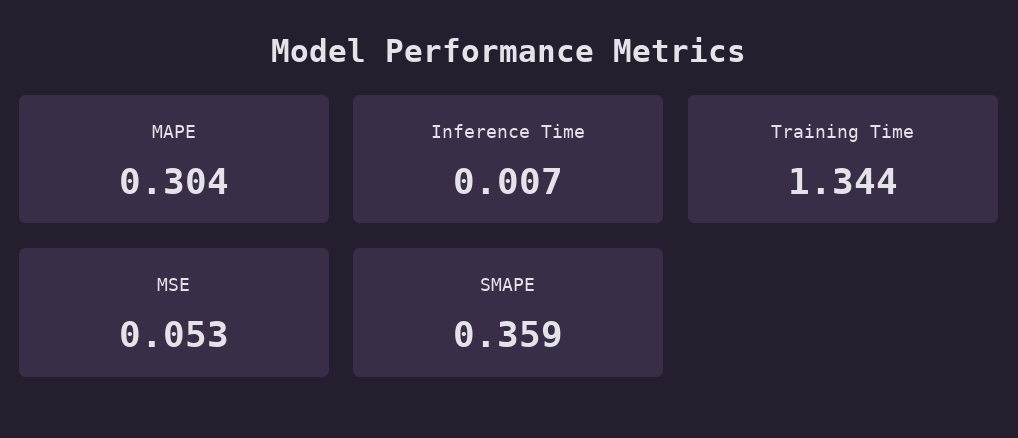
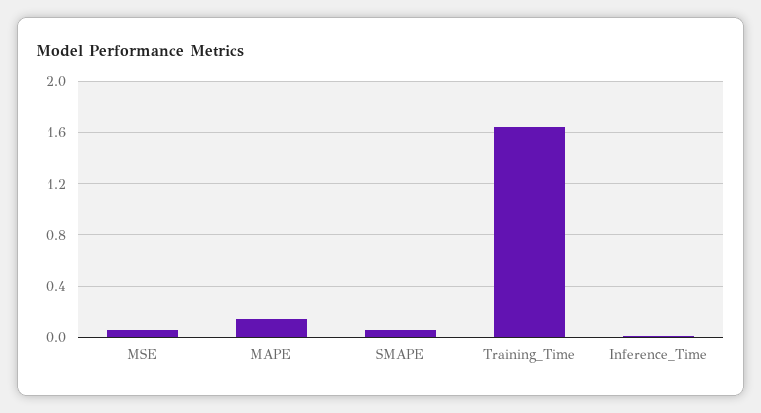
  {
-   "MAPE": 0.304,
+   "MAPE": 0.15,
    "Inference Time": 0.007,
-   "Training Time": 1.344,
+   "Training Time": 1.65,
    "MSE": 0.053,
-   "SMAPE": 0.359
+   "SMAPE": 0.05
  }

